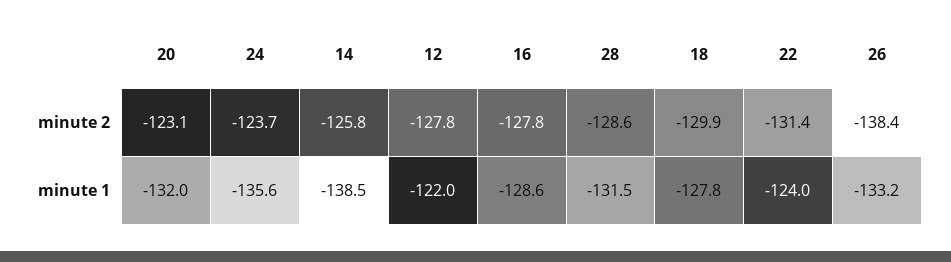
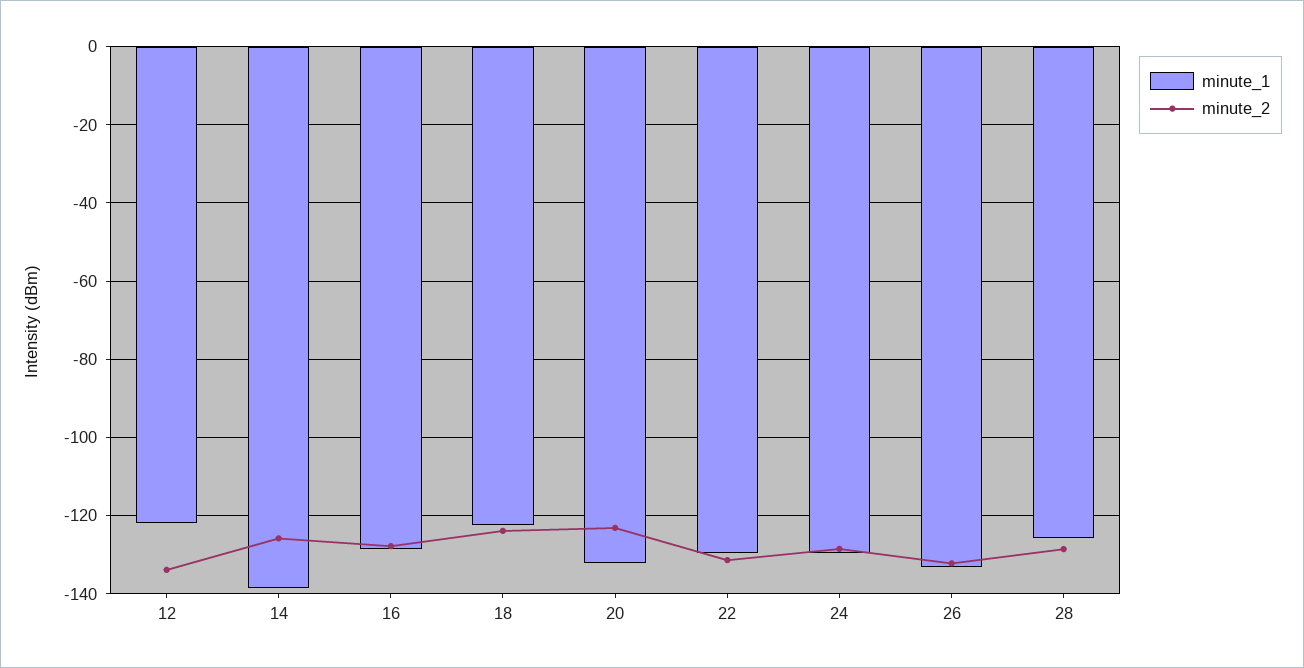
  {
    "minute 2": {
      "20": -123.1,
-     "24": -123.7,
+     "24": -128,
      "14": -125.8,
-     "12": -127.8,
+     "12": -134,
      "16": -127.8,
      "28": -128.6,
-     "18": -129.9,
+     "18": -124,
      "22": -131.4,
-     "26": -138.4
+     "26": -132
    },
    "minute 1": {
      "20": -132,
-     "24": -135.6,
+     "24": -130,
      "14": -138.5,
      "12": -122,
      "16": -128.6,
-     "28": -131.5,
+     "28": -126,
-     "18": -127.8,
+     "18": -122,
-     "22": -124,
+     "22": -130,
      "26": -133.2
    }
  }

